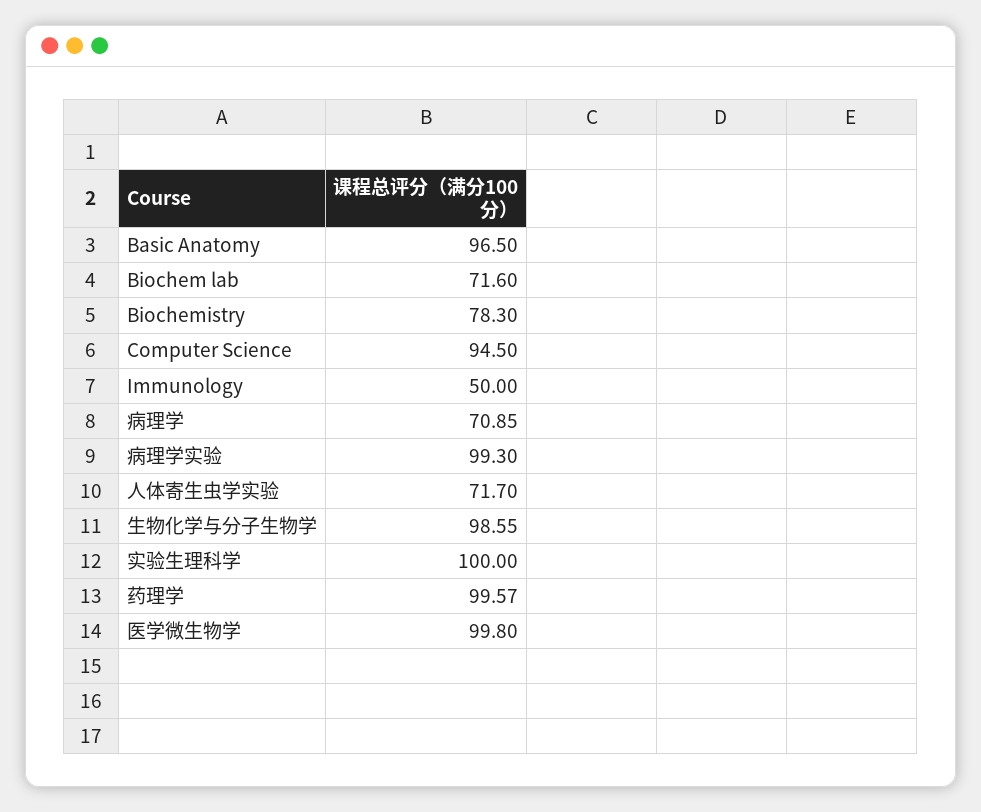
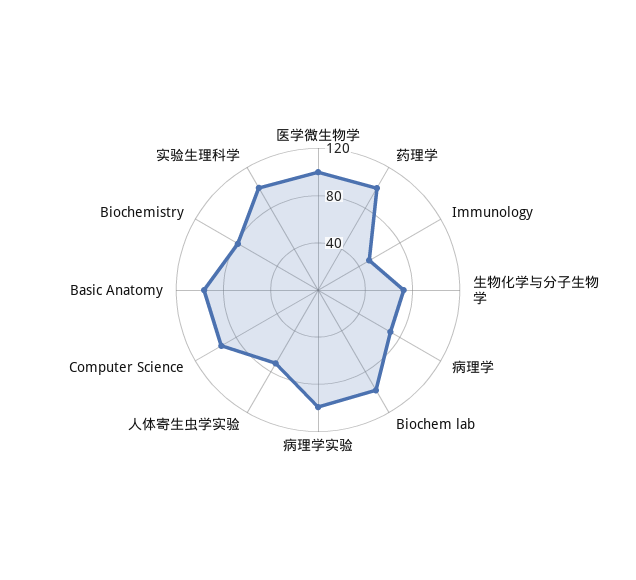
  {
    "Basic Anatomy": 96.5,
-   "Biochem lab": 71.6,
+   "Biochem lab": 100,
    "Biochemistry": 78.3,
    "Computer Science": 94.5,
    "Immunology": 50,
    "病理学": 70.85,
    "病理学实验": 99.3,
    "人体寄生虫学实验": 71.7,
-   "生物化学与分子生物学": 98.55,
+   "生物化学与分子生物学": 70,
    "实验生理科学": 100,
    "药理学": 99.57,
    "医学微生物学": 99.8
  }

